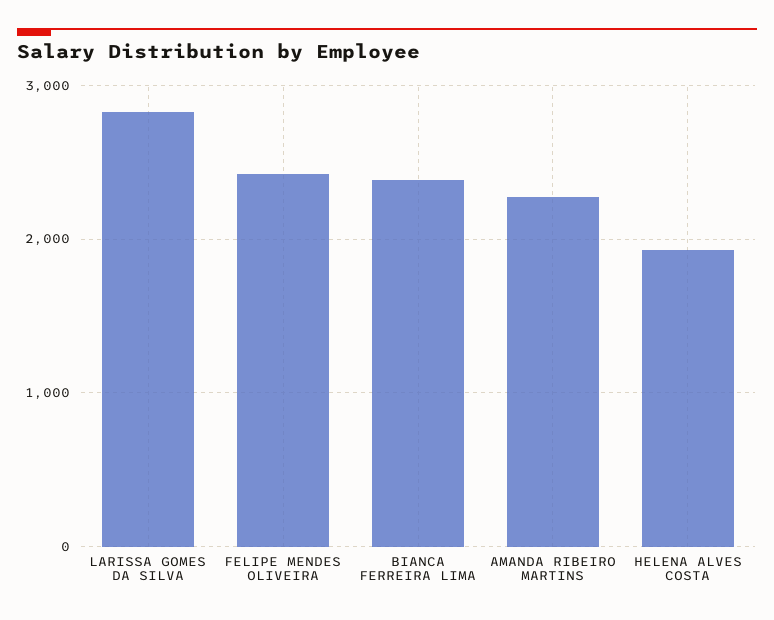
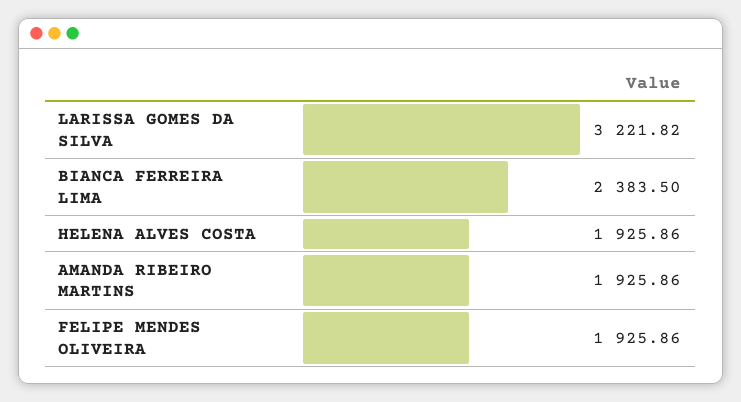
  {
-   "LARISSA GOMES DA SILVA": 2800,
+   "LARISSA GOMES DA SILVA": 3221.82,
-   "FELIPE MENDES OLIVEIRA": 2400,
+   "FELIPE MENDES OLIVEIRA": 1925.86,
    "BIANCA FERREIRA LIMA": 2383.5,
-   "AMANDA RIBEIRO MARTINS": 2300,
+   "AMANDA RIBEIRO MARTINS": 1925.86,
    "HELENA ALVES COSTA": 1925.86
  }

